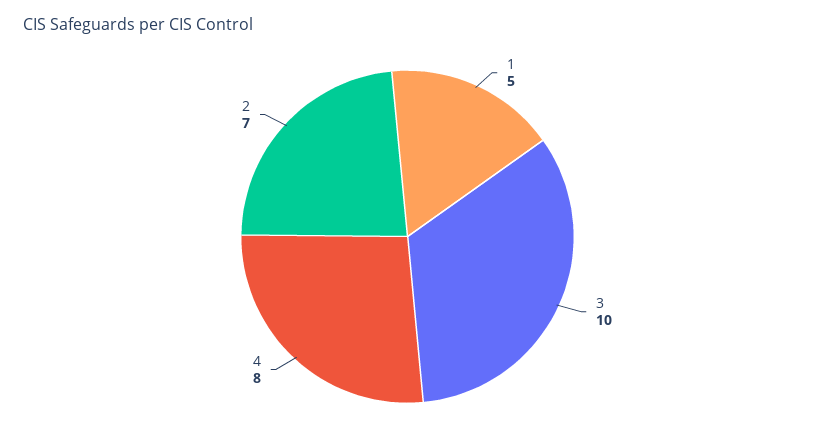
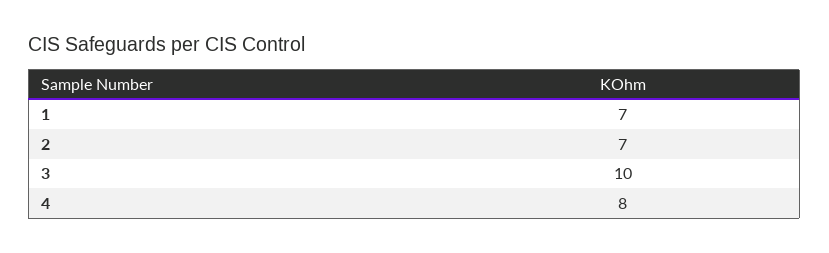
  {
-   "1": 5,
+   "1": 7,
    "3": 10,
    "4": 8,
    "2": 7
  }

